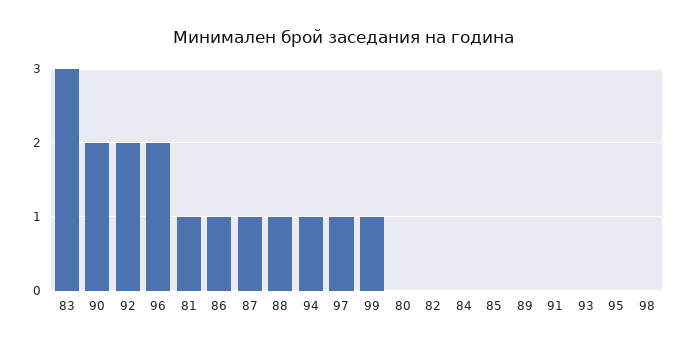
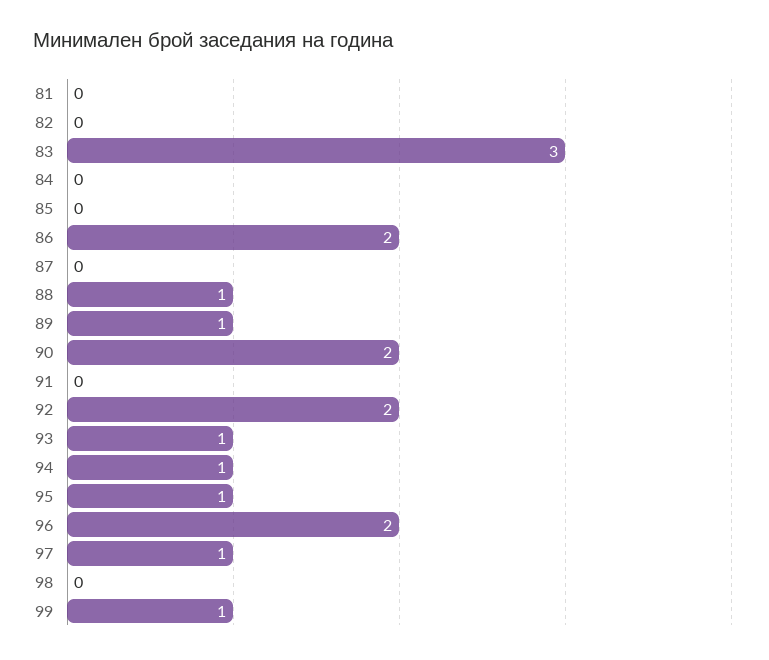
  {
    "83": 3,
    "90": 2,
    "92": 2,
    "96": 2,
-   "81": 1,
+   "81": 0,
-   "86": 1,
+   "86": 2,
-   "87": 1,
+   "87": 0,
    "88": 1,
    "94": 1,
    "97": 1,
    "99": 1,
-   "80": 0,
    "82": 0,
    "84": 0,
    "85": 0,
-   "89": 0,
+   "89": 1,
    "91": 0,
-   "93": 0,
+   "93": 1,
-   "95": 0,
+   "95": 1,
    "98": 0
  }

